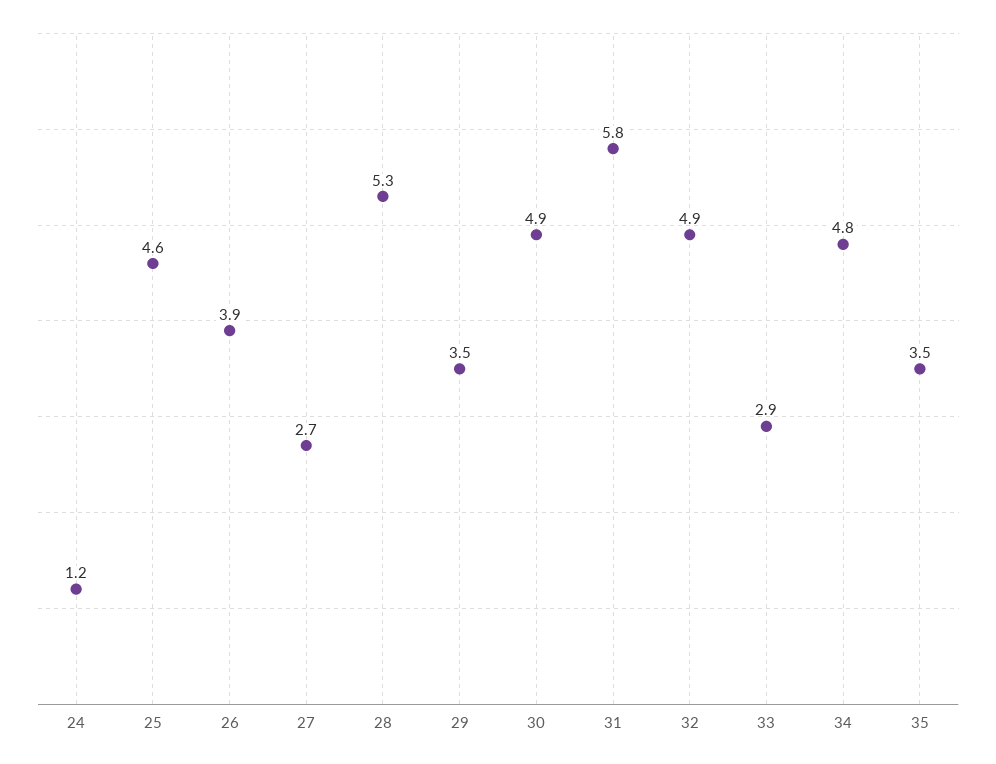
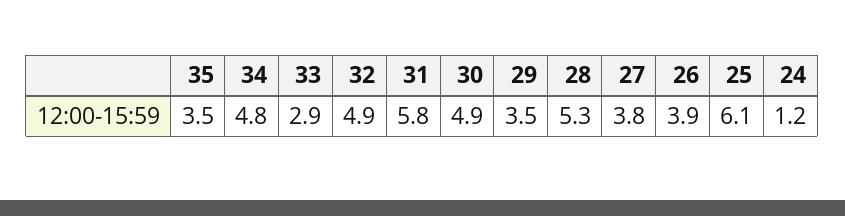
  {
    "24": 1.2,
-   "25": 4.6,
+   "25": 6.1,
    "26": 3.9,
-   "27": 2.7,
+   "27": 3.8,
    "28": 5.3,
    "29": 3.5,
    "30": 4.9,
    "31": 5.8,
    "32": 4.9,
    "33": 2.9,
    "34": 4.8,
    "35": 3.5
  }

